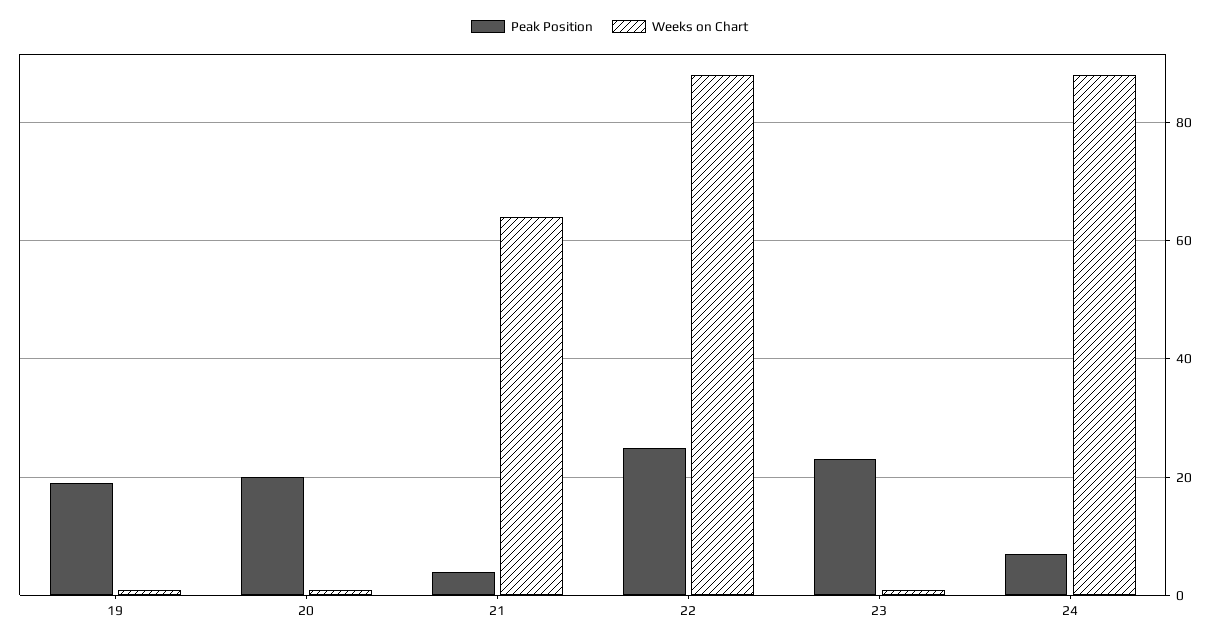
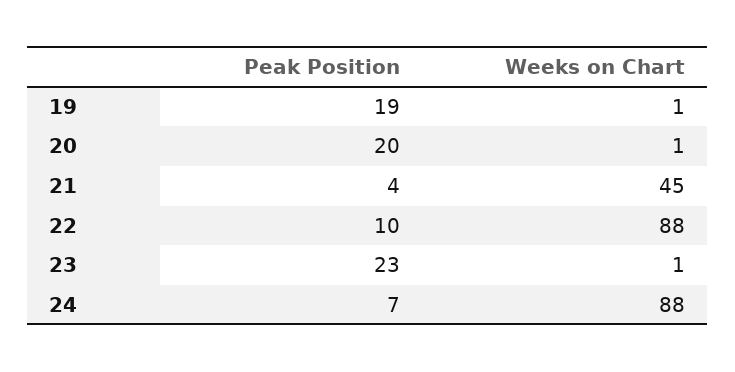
  {
    "Peak Position": {
      "19": 19,
      "20": 20,
      "21": 4,
-     "22": 25,
+     "22": 10,
      "23": 23,
      "24": 7
    },
    "Weeks on Chart": {
      "19": 1,
      "20": 1,
-     "21": 65,
+     "21": 45,
      "22": 88,
      "23": 1,
      "24": 88
    }
  }

